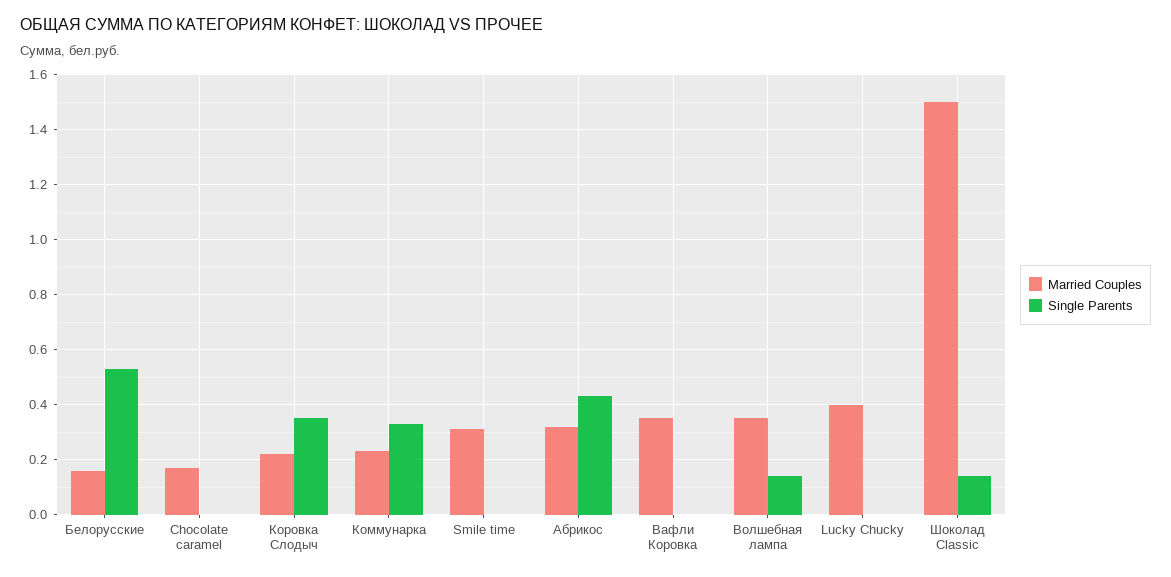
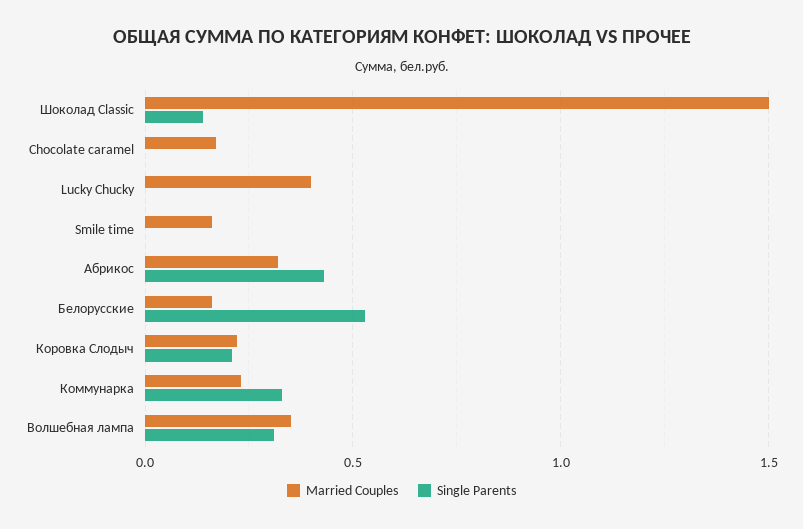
  {
    "Married Couples": {
      "Белорусские": 0.15,
      "Chocolate caramel": 0.15,
      "Коровка Слодыч": 0.2,
      "Коммунарка": 0.25,
-     "Smile time": 0.3,
+     "Smile time": 0.15,
      "Абрикос": 0.3,
-     "Вафли Коровка": 0.35,
      "Волшебная лампа": 0.35,
      "Lucky Chucky": 0.4,
      "Шоколад Classic": 1.5
    },
    "Single Parents": {
      "Белорусские": 0.55,
      "Chocolate caramel": 0,
-     "Коровка Слодыч": 0.35,
+     "Коровка Слодыч": 0.2,
      "Коммунарка": 0.35,
      "Smile time": 0,
      "Абрикос": 0.45,
-     "Вафли Коровка": 0,
-     "Волшебная лампа": 0.15,
+     "Волшебная лампа": 0.3,
      "Lucky Chucky": 0,
      "Шоколад Classic": 0.15
    }
  }

